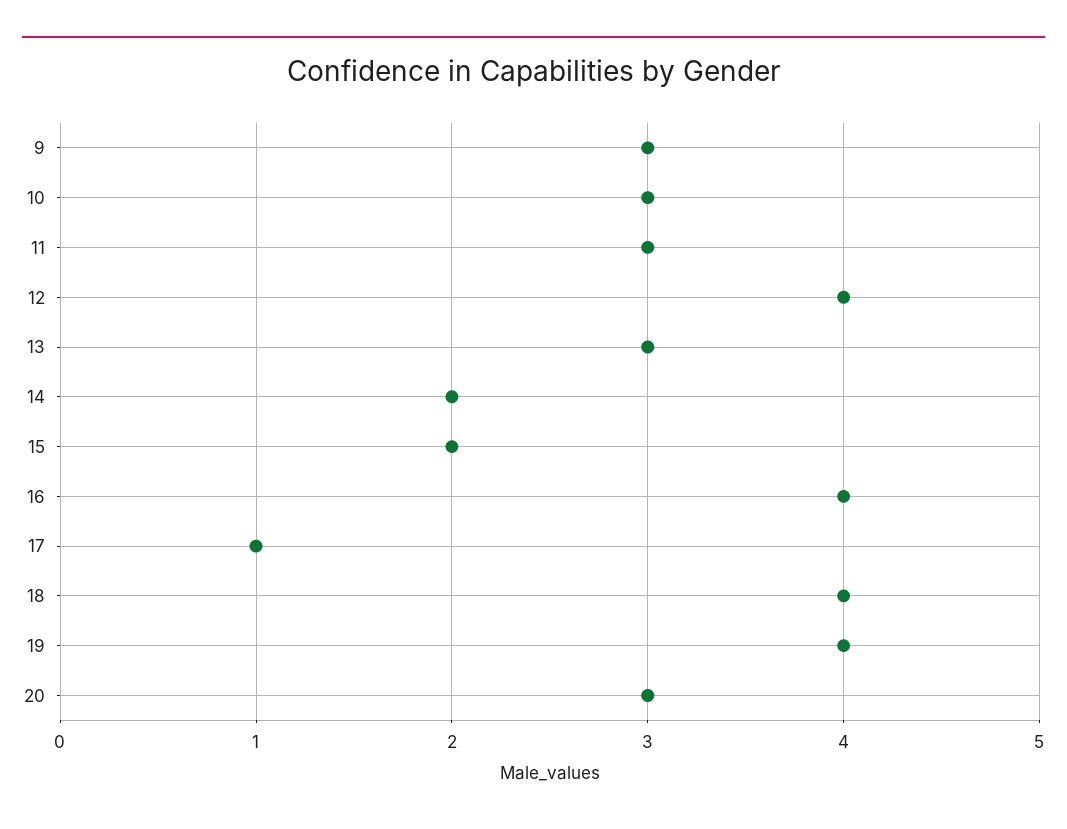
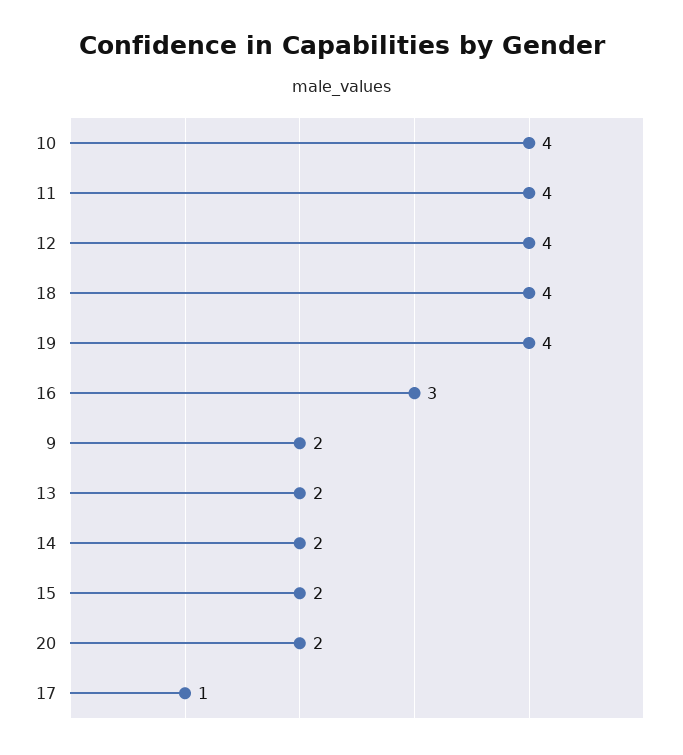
  {
-   "9": 3,
+   "9": 2,
-   "10": 3,
+   "10": 4,
-   "11": 3,
+   "11": 4,
    "12": 4,
-   "13": 3,
+   "13": 2,
    "14": 2,
    "15": 2,
-   "16": 4,
+   "16": 3,
    "17": 1,
    "18": 4,
    "19": 4,
-   "20": 3
+   "20": 2
  }

